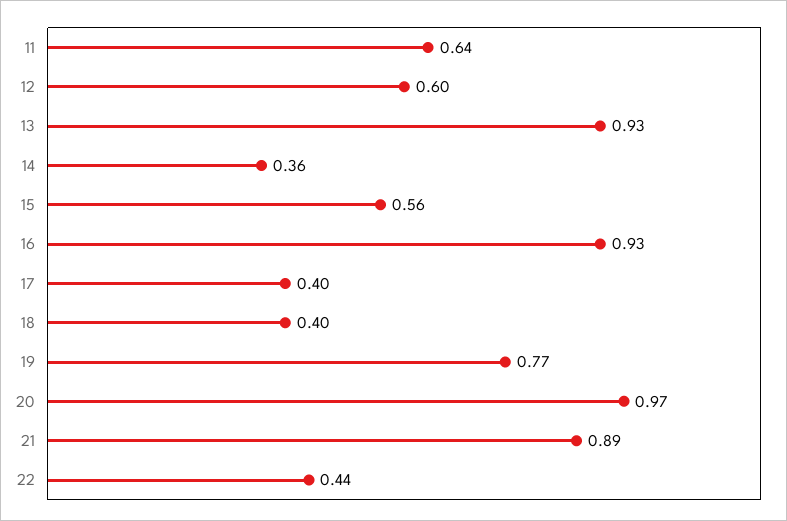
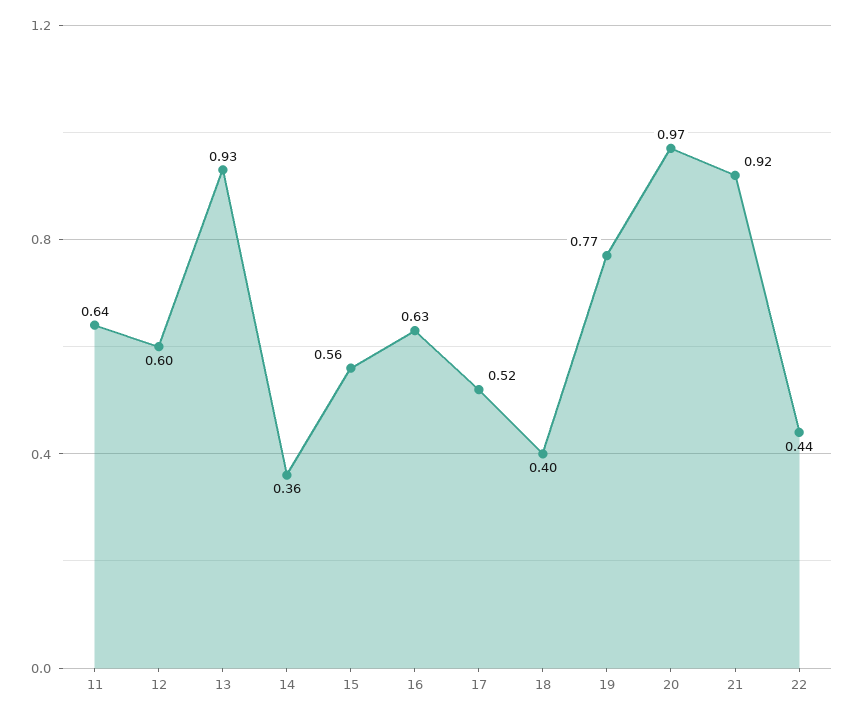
  {
    "11": 0.64,
    "12": 0.6,
    "13": 0.93,
    "14": 0.36,
    "15": 0.56,
-   "16": 0.93,
+   "16": 0.63,
-   "17": 0.4,
+   "17": 0.52,
    "18": 0.4,
    "19": 0.77,
    "20": 0.97,
-   "21": 0.89,
+   "21": 0.92,
    "22": 0.44
  }

